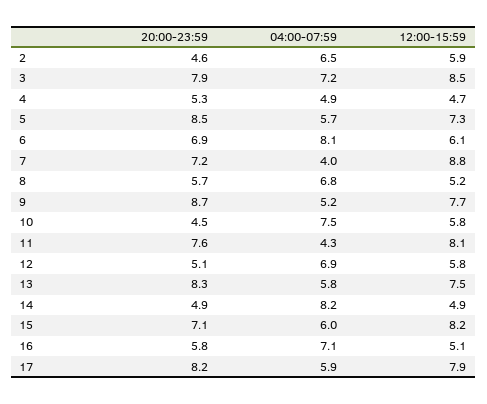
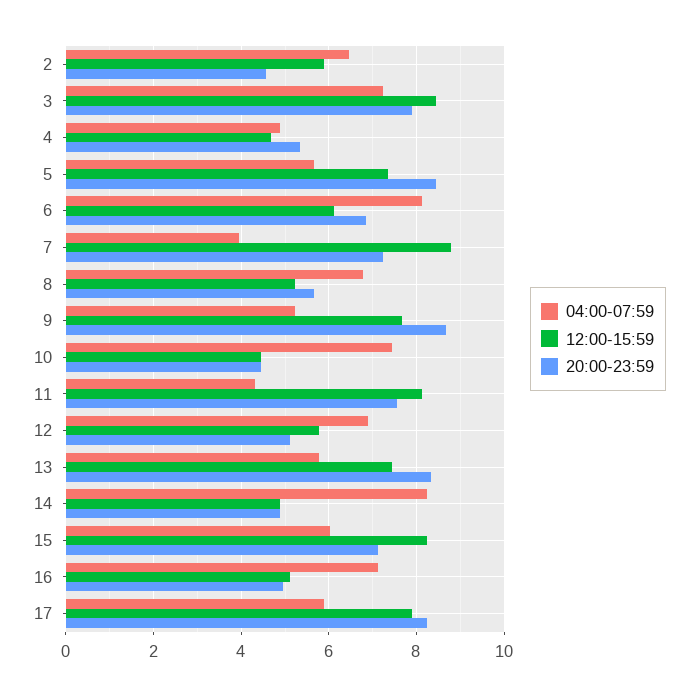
  {
    "20:00-23:59": {
      "2": 4.6,
      "3": 7.9,
      "4": 5.3,
      "5": 8.5,
      "6": 6.9,
      "7": 7.2,
      "8": 5.7,
      "9": 8.7,
      "10": 4.5,
      "11": 7.6,
      "12": 5.1,
      "13": 8.3,
      "14": 4.9,
      "15": 7.1,
-     "16": 5.8,
+     "16": 5,
      "17": 8.2
    },
    "04:00-07:59": {
      "2": 6.5,
      "3": 7.2,
      "4": 4.9,
      "5": 5.7,
      "6": 8.1,
      "7": 4,
      "8": 6.8,
      "9": 5.2,
      "10": 7.5,
      "11": 4.3,
      "12": 6.9,
      "13": 5.8,
      "14": 8.2,
      "15": 6,
      "16": 7.1,
      "17": 5.9
    },
    "12:00-15:59": {
      "2": 5.9,
      "3": 8.5,
      "4": 4.7,
      "5": 7.3,
      "6": 6.1,
      "7": 8.8,
      "8": 5.2,
      "9": 7.7,
-     "10": 5.8,
+     "10": 4.4,
      "11": 8.1,
      "12": 5.8,
      "13": 7.5,
      "14": 4.9,
      "15": 8.2,
      "16": 5.1,
      "17": 7.9
    }
  }

